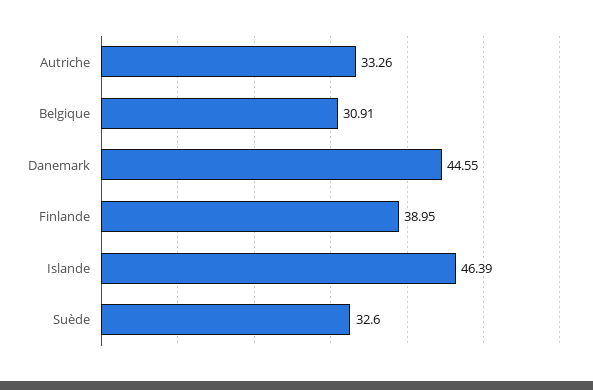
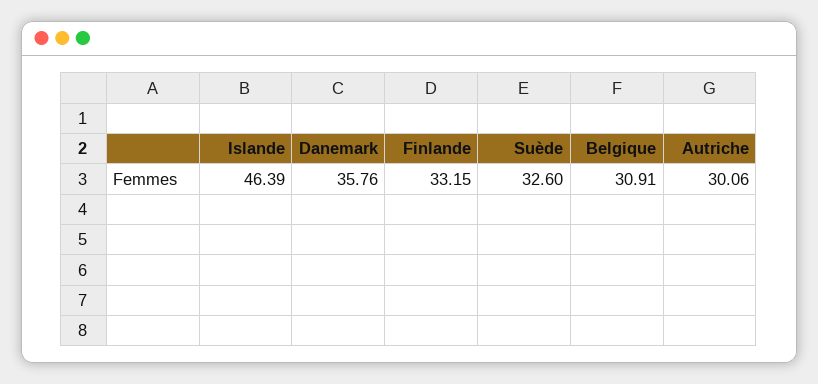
  {
-   "Autriche": 33.26,
+   "Autriche": 30.06,
    "Belgique": 30.91,
-   "Danemark": 44.55,
+   "Danemark": 35.76,
-   "Finlande": 38.95,
+   "Finlande": 33.15,
    "Islande": 46.39,
    "Suède": 32.6
  }

